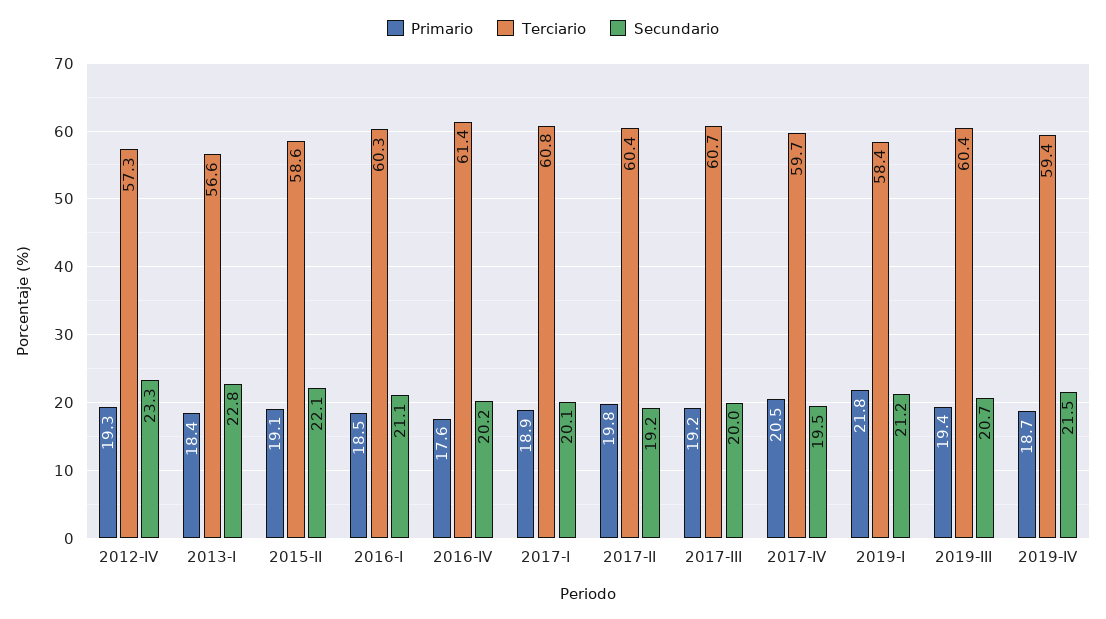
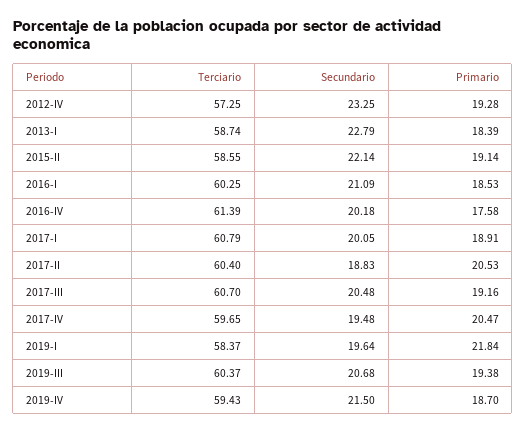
  {
    "Primario": {
      "2012-IV": 19.28,
      "2013-I": 18.39,
      "2015-II": 19.14,
      "2016-I": 18.53,
      "2016-IV": 17.58,
      "2017-I": 18.91,
-     "2017-II": 19.8,
+     "2017-II": 20.53,
      "2017-III": 19.16,
      "2017-IV": 20.47,
      "2019-I": 21.84,
      "2019-III": 19.38,
      "2019-IV": 18.7
    },
    "Terciario": {
      "2012-IV": 57.25,
-     "2013-I": 56.6,
+     "2013-I": 58.74,
      "2015-II": 58.55,
      "2016-I": 60.25,
      "2016-IV": 61.39,
      "2017-I": 60.79,
      "2017-II": 60.4,
      "2017-III": 60.7,
      "2017-IV": 59.65,
      "2019-I": 58.37,
      "2019-III": 60.37,
      "2019-IV": 59.43
    },
    "Secundario": {
      "2012-IV": 23.25,
      "2013-I": 22.79,
      "2015-II": 22.14,
      "2016-I": 21.09,
      "2016-IV": 20.18,
      "2017-I": 20.05,
-     "2017-II": 19.2,
+     "2017-II": 18.83,
-     "2017-III": 20,
+     "2017-III": 20.48,
      "2017-IV": 19.48,
-     "2019-I": 21.2,
+     "2019-I": 19.64,
      "2019-III": 20.68,
      "2019-IV": 21.5
    }
  }

